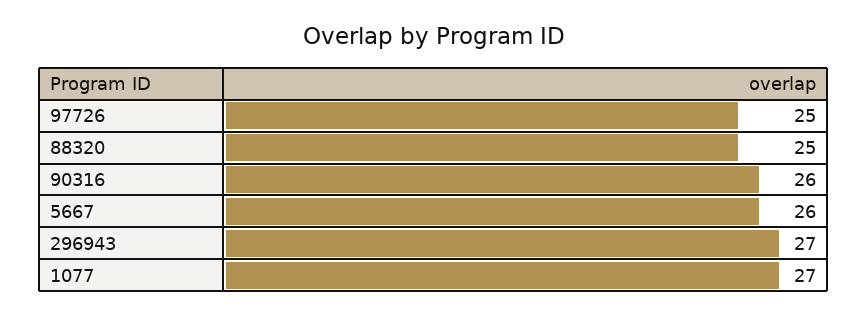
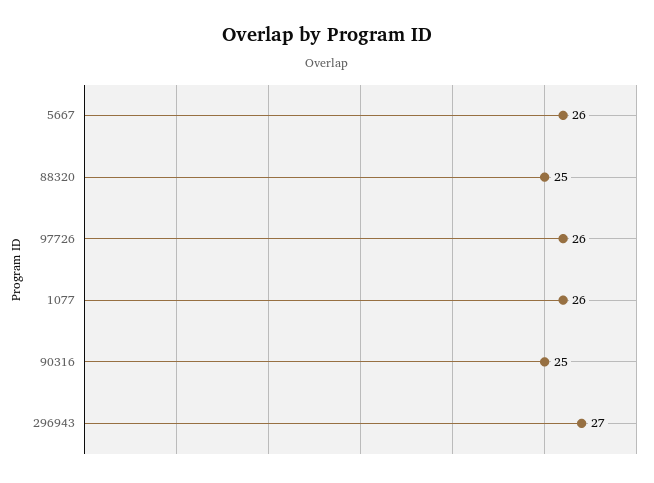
  {
-   "97726": 25,
+   "97726": 26,
    "88320": 25,
-   "90316": 26,
+   "90316": 25,
    "5667": 26,
    "296943": 27,
-   "1077": 27
+   "1077": 26
  }

